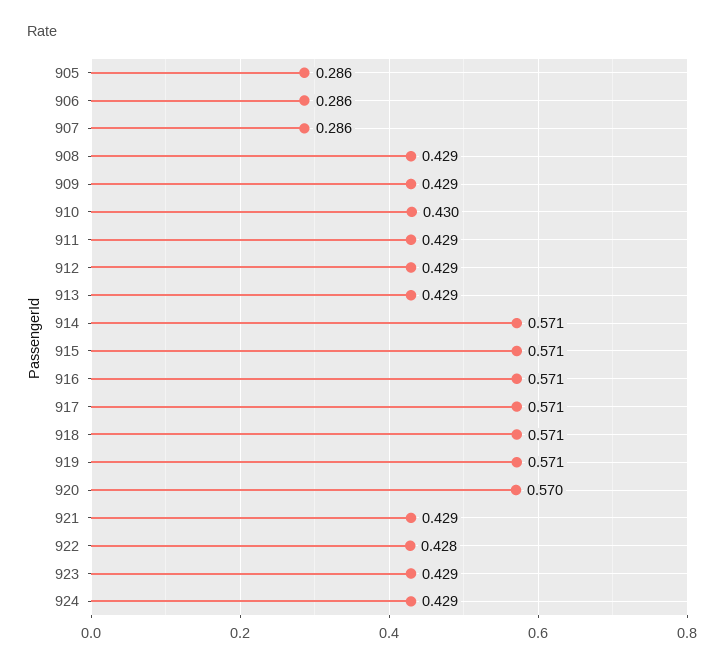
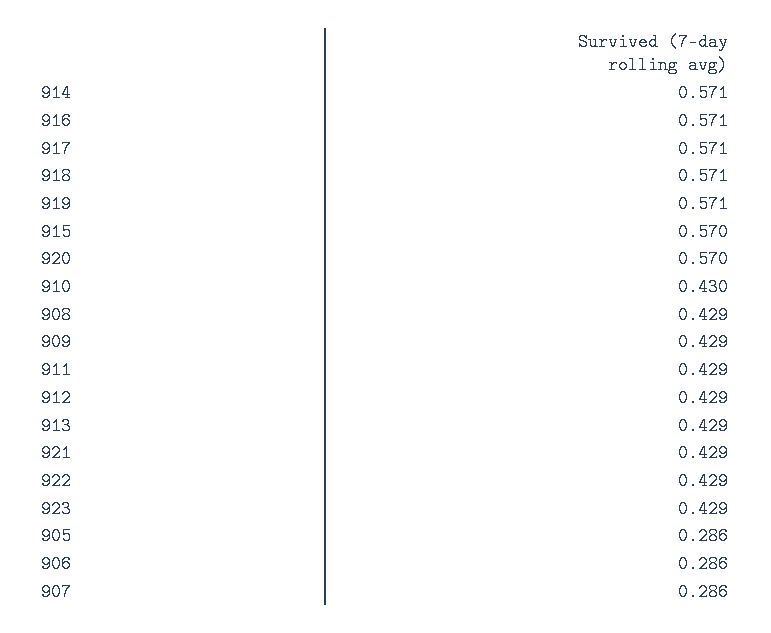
  {
    "905": 0.286,
    "906": 0.286,
    "907": 0.286,
    "908": 0.429,
    "909": 0.429,
    "910": 0.43,
    "911": 0.429,
    "912": 0.429,
    "913": 0.429,
    "914": 0.571,
-   "915": 0.571,
+   "915": 0.57,
    "916": 0.571,
    "917": 0.571,
    "918": 0.571,
    "919": 0.571,
    "920": 0.57,
    "921": 0.429,
-   "922": 0.428,
+   "922": 0.429,
-   "923": 0.429,
+   "923": 0.429
-   "924": 0.429
  }

